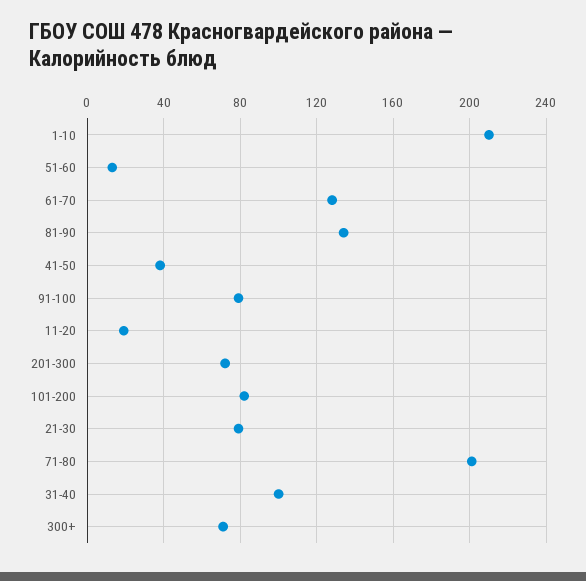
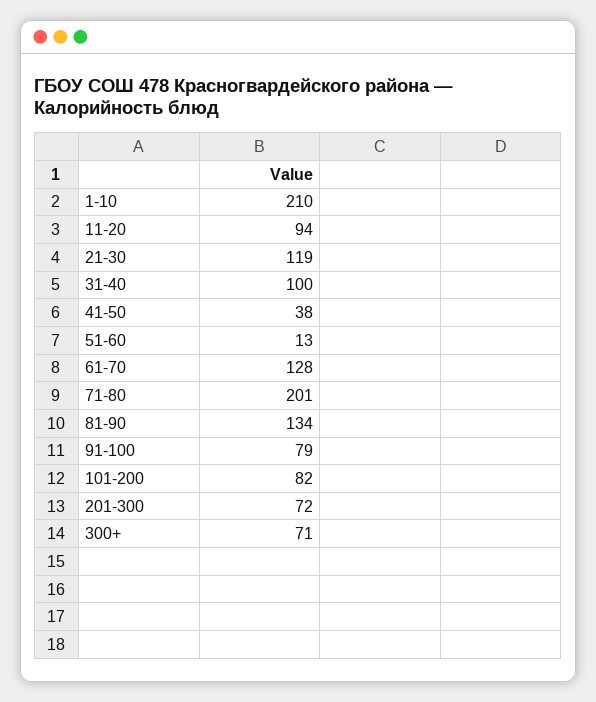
  {
    "1-10": 210,
    "51-60": 13,
    "61-70": 128,
    "81-90": 134,
    "41-50": 38,
    "91-100": 79,
-   "11-20": 20,
+   "11-20": 94,
    "201-300": 72,
    "101-200": 82,
-   "21-30": 80,
+   "21-30": 119,
    "71-80": 201,
    "31-40": 100,
    "300+": 71
  }

